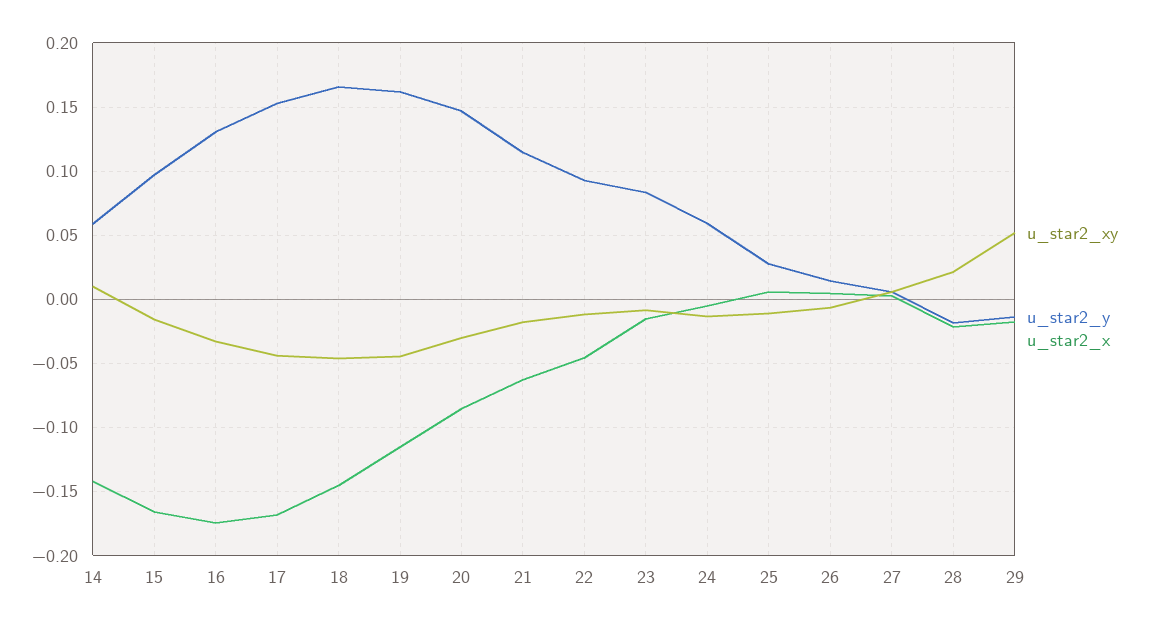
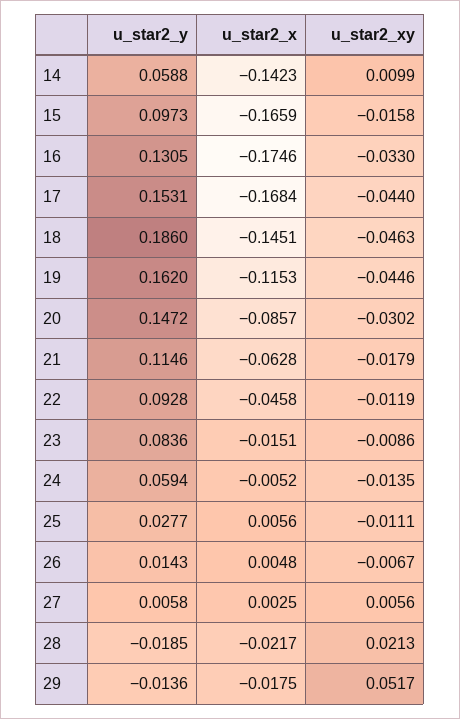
  {
    "u_star2_xy": {
      "14": 0.0099,
      "15": -0.0158,
      "16": -0.033,
      "17": -0.044,
      "18": -0.0463,
      "19": -0.0446,
      "20": -0.0302,
      "21": -0.0179,
      "22": -0.0119,
      "23": -0.0086,
      "24": -0.0135,
      "25": -0.0111,
      "26": -0.0067,
      "27": 0.0056,
      "28": 0.0213,
      "29": 0.0517
    },
    "u_star2_y": {
      "14": 0.0588,
      "15": 0.0973,
      "16": 0.1305,
      "17": 0.1531,
-     "18": 0.165,
+     "18": 0.186,
      "19": 0.162,
      "20": 0.1472,
      "21": 0.1146,
      "22": 0.0928,
      "23": 0.0836,
      "24": 0.0594,
      "25": 0.0277,
      "26": 0.0143,
      "27": 0.0058,
      "28": -0.0185,
      "29": -0.0136
    },
    "u_star2_x": {
      "14": -0.1423,
      "15": -0.1659,
      "16": -0.1746,
      "17": -0.1684,
      "18": -0.1451,
      "19": -0.1153,
      "20": -0.0857,
      "21": -0.0628,
      "22": -0.0458,
      "23": -0.0151,
      "24": -0.0052,
      "25": 0.0056,
      "26": 0.0048,
      "27": 0.0025,
      "28": -0.0217,
      "29": -0.0175
    }
  }

